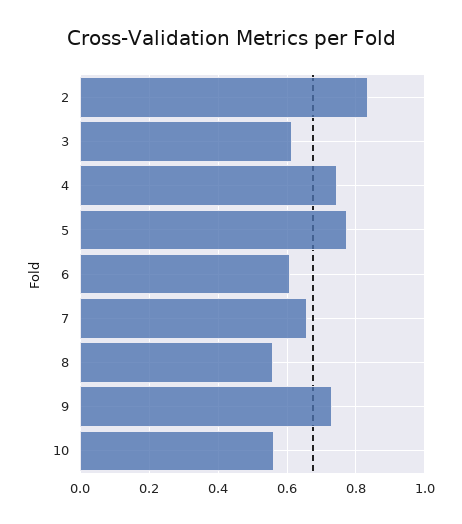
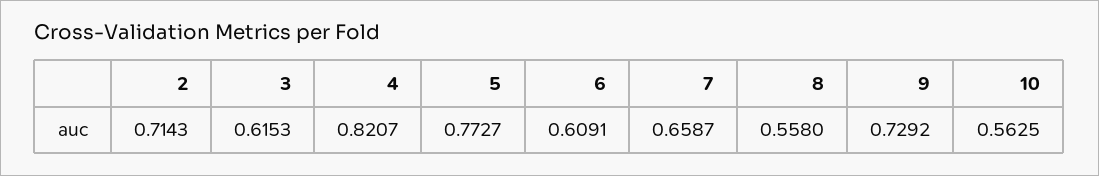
  {
-   "2": 0.84,
+   "2": 0.7143,
    "3": 0.6153,
-   "4": 0.74,
+   "4": 0.8207,
    "5": 0.7727,
    "6": 0.6091,
    "7": 0.6587,
    "8": 0.558,
    "9": 0.7292,
    "10": 0.5625
  }

